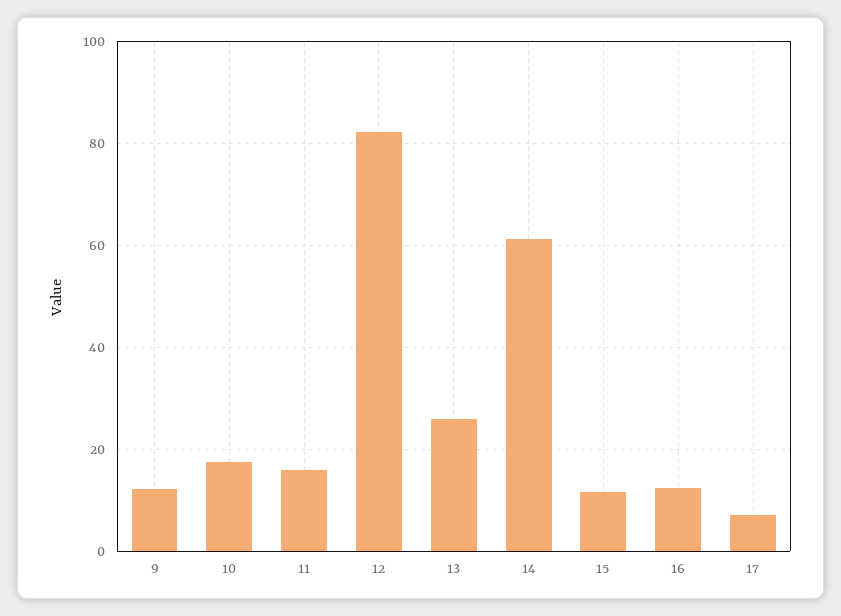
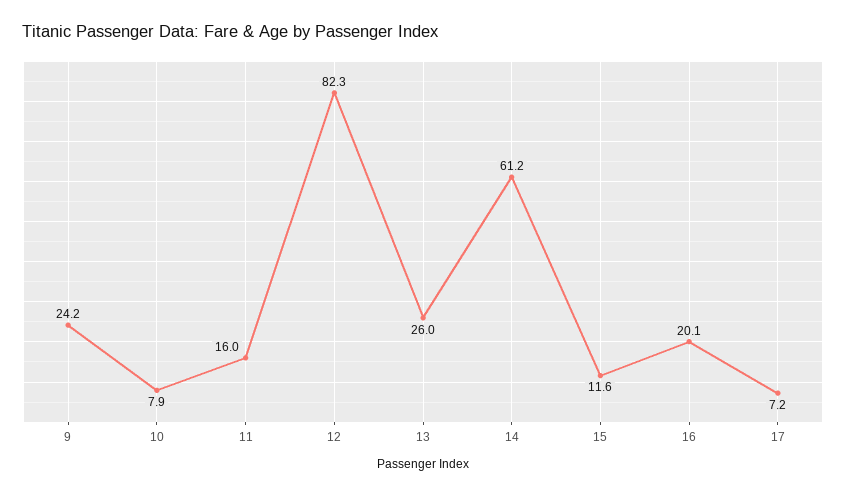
  {
-   "9": 12,
+   "9": 24.2,
-   "10": 18,
+   "10": 7.9,
    "11": 16,
    "12": 82.3,
    "13": 26,
    "14": 61.2,
    "15": 11.6,
-   "16": 12,
+   "16": 20.1,
    "17": 7.2
  }

